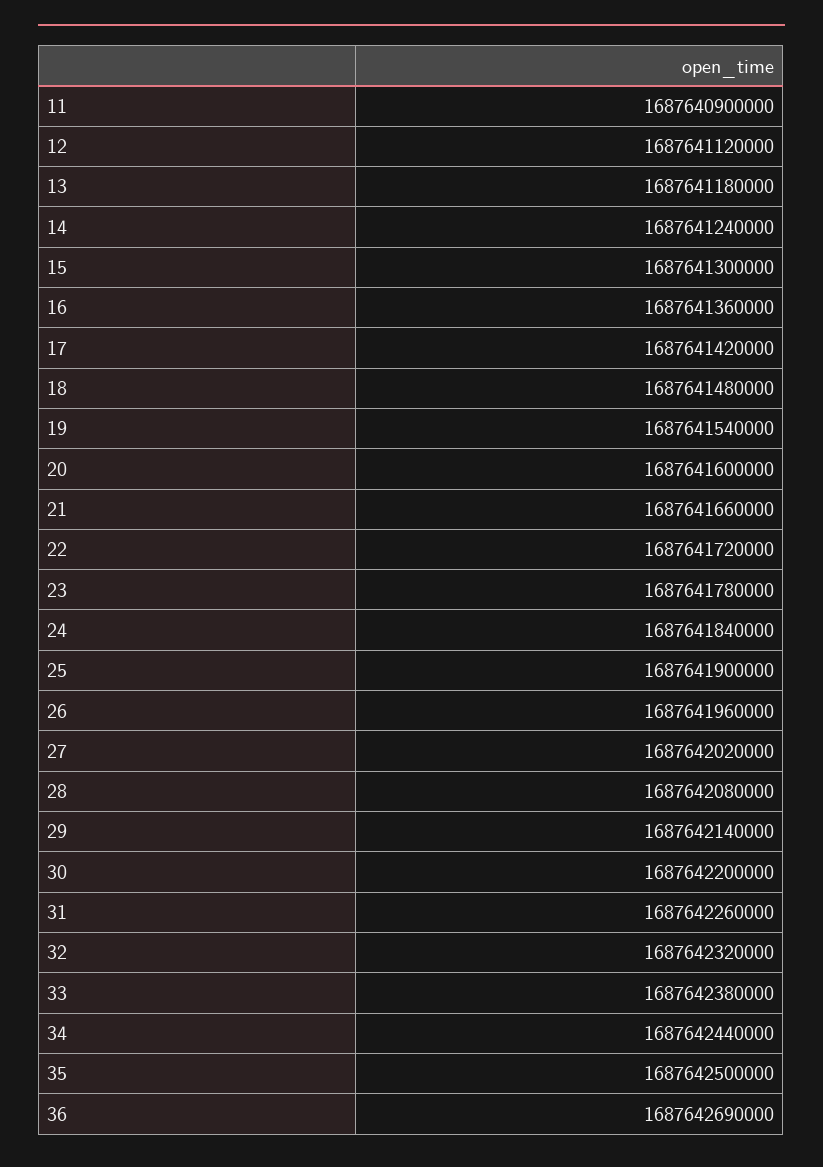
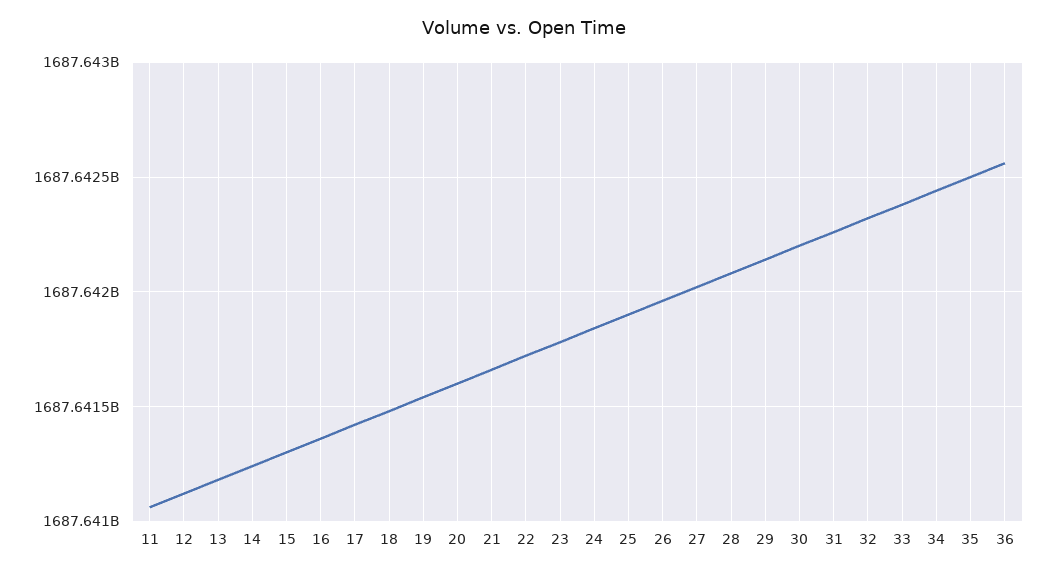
  {
-   "11": 1687640900000,
+   "11": 1687641050000,
    "12": 1687641120000,
    "13": 1687641180000,
    "14": 1687641240000,
    "15": 1687641300000,
    "16": 1687641360000,
    "17": 1687641420000,
    "18": 1687641480000,
    "19": 1687641540000,
    "20": 1687641600000,
    "21": 1687641660000,
    "22": 1687641720000,
    "23": 1687641780000,
    "24": 1687641840000,
    "25": 1687641900000,
    "26": 1687641960000,
    "27": 1687642020000,
    "28": 1687642080000,
    "29": 1687642140000,
    "30": 1687642200000,
    "31": 1687642260000,
    "32": 1687642320000,
    "33": 1687642380000,
    "34": 1687642440000,
    "35": 1687642500000,
-   "36": 1687642690000
+   "36": 1687642550000
  }

